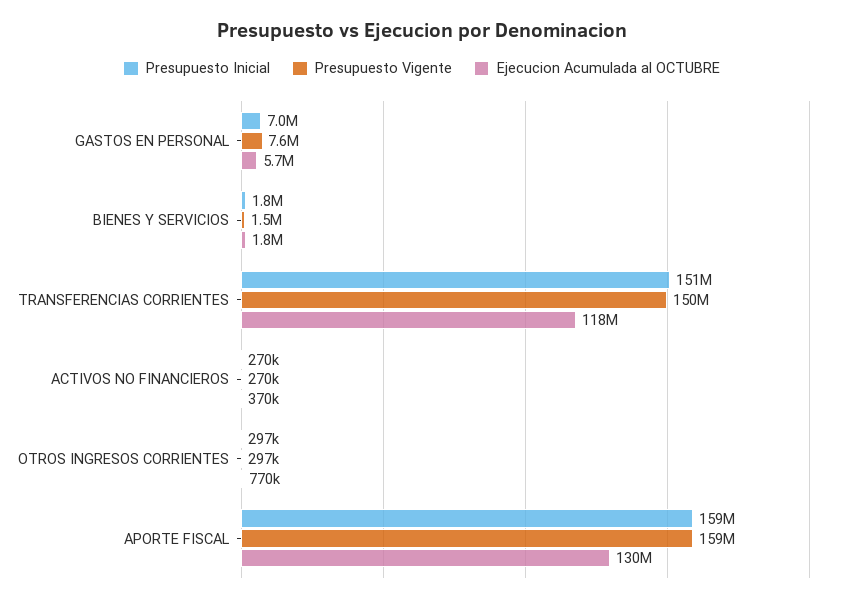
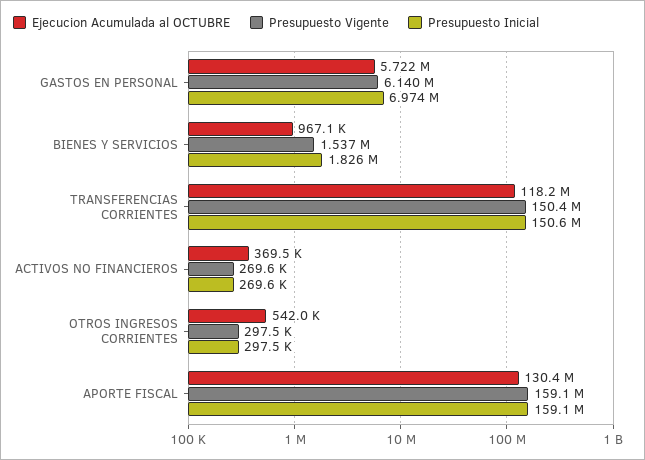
  {
    "Presupuesto Inicial": {
      "GASTOS EN PERSONAL": 6974000,
      "BIENES Y SERVICIOS": 1826000,
      "TRANSFERENCIAS CORRIENTES": 150600000,
      "ACTIVOS NO FINANCIEROS": 269600,
      "OTROS INGRESOS CORRIENTES": 297500,
      "APORTE FISCAL": 159100000
    },
    "Presupuesto Vigente": {
-     "GASTOS EN PERSONAL": 7600000,
+     "GASTOS EN PERSONAL": 6140000,
      "BIENES Y SERVICIOS": 1537000,
      "TRANSFERENCIAS CORRIENTES": 150400000,
      "ACTIVOS NO FINANCIEROS": 269600,
      "OTROS INGRESOS CORRIENTES": 297500,
      "APORTE FISCAL": 159100000
    },
    "Ejecucion Acumulada al OCTUBRE": {
      "GASTOS EN PERSONAL": 5722000,
-     "BIENES Y SERVICIOS": 1800000,
+     "BIENES Y SERVICIOS": 967100,
      "TRANSFERENCIAS CORRIENTES": 118200000,
      "ACTIVOS NO FINANCIEROS": 369500,
-     "OTROS INGRESOS CORRIENTES": 770000,
+     "OTROS INGRESOS CORRIENTES": 542000,
      "APORTE FISCAL": 130400000
    }
  }

